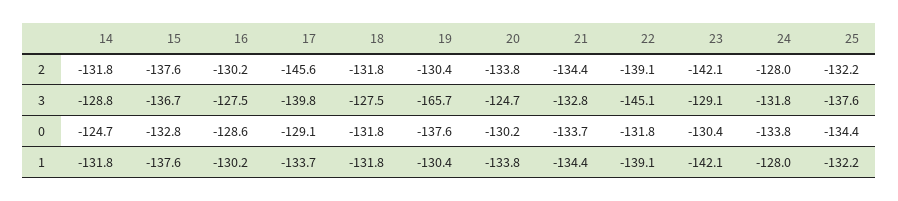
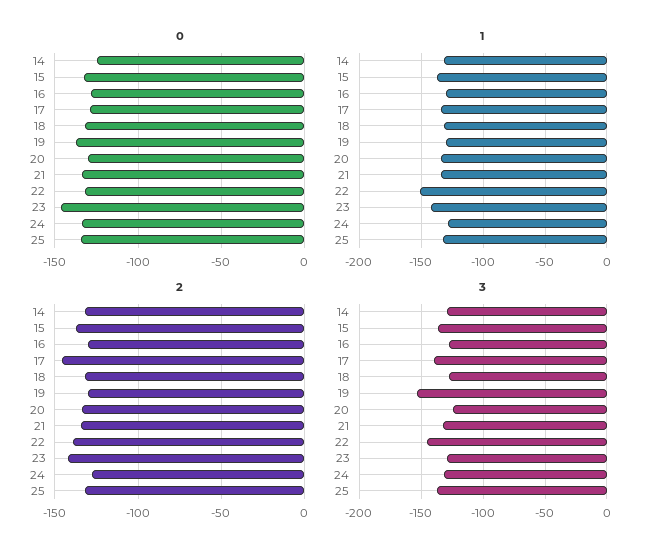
  {
    "2": {
      "14": -131.8,
      "15": -137.6,
      "16": -130.2,
      "17": -145.6,
      "18": -131.8,
      "19": -130.4,
      "20": -133.8,
      "21": -134.4,
      "22": -139.1,
      "23": -142.1,
      "24": -128,
      "25": -132.2
    },
    "3": {
      "14": -128.8,
      "15": -136.7,
      "16": -127.5,
      "17": -139.8,
      "18": -127.5,
-     "19": -165.7,
+     "19": -155,
      "20": -124.7,
      "21": -132.8,
      "22": -145.1,
      "23": -129.1,
      "24": -131.8,
      "25": -137.6
    },
    "0": {
      "14": -124.7,
      "15": -132.8,
      "16": -128.6,
      "17": -129.1,
      "18": -131.8,
      "19": -137.6,
      "20": -130.2,
      "21": -133.7,
      "22": -131.8,
-     "23": -130.4,
+     "23": -145,
      "24": -133.8,
      "25": -134.4
    },
    "1": {
      "14": -131.8,
      "15": -137.6,
      "16": -130.2,
      "17": -133.7,
      "18": -131.8,
      "19": -130.4,
      "20": -133.8,
      "21": -134.4,
-     "22": -139.1,
+     "22": -150,
      "23": -142.1,
      "24": -128,
      "25": -132.2
    }
  }

